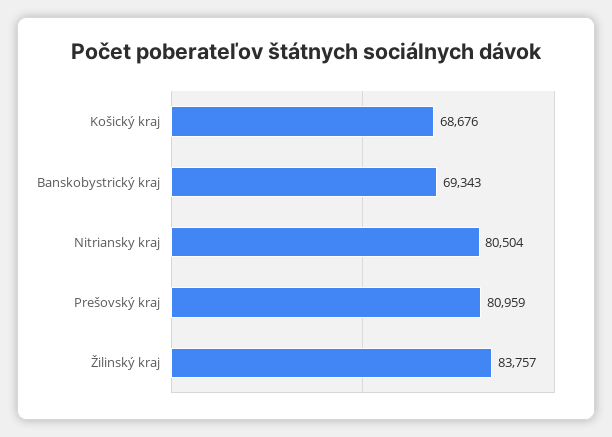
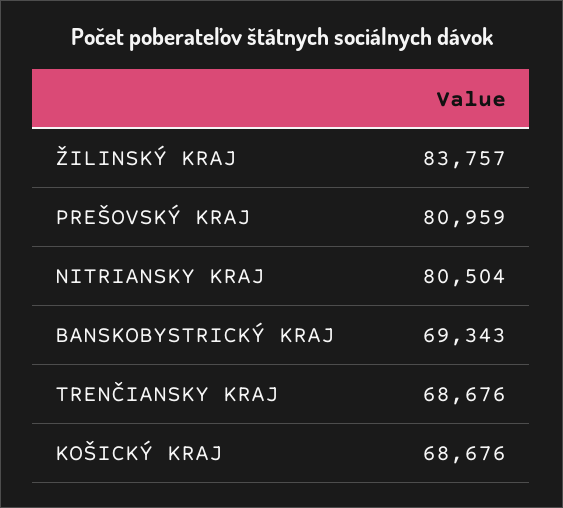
  {
    "Košický kraj": 68676,
    "Banskobystrický kraj": 69343,
    "Nitriansky kraj": 80504,
    "Prešovský kraj": 80959,
-   "Žilinský kraj": 83757
+   "Žilinský kraj": 83757,
+   "TRENČIANSKY KRAJ": 68676
  }

